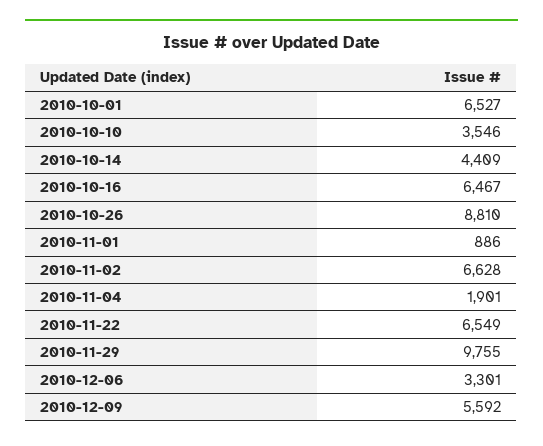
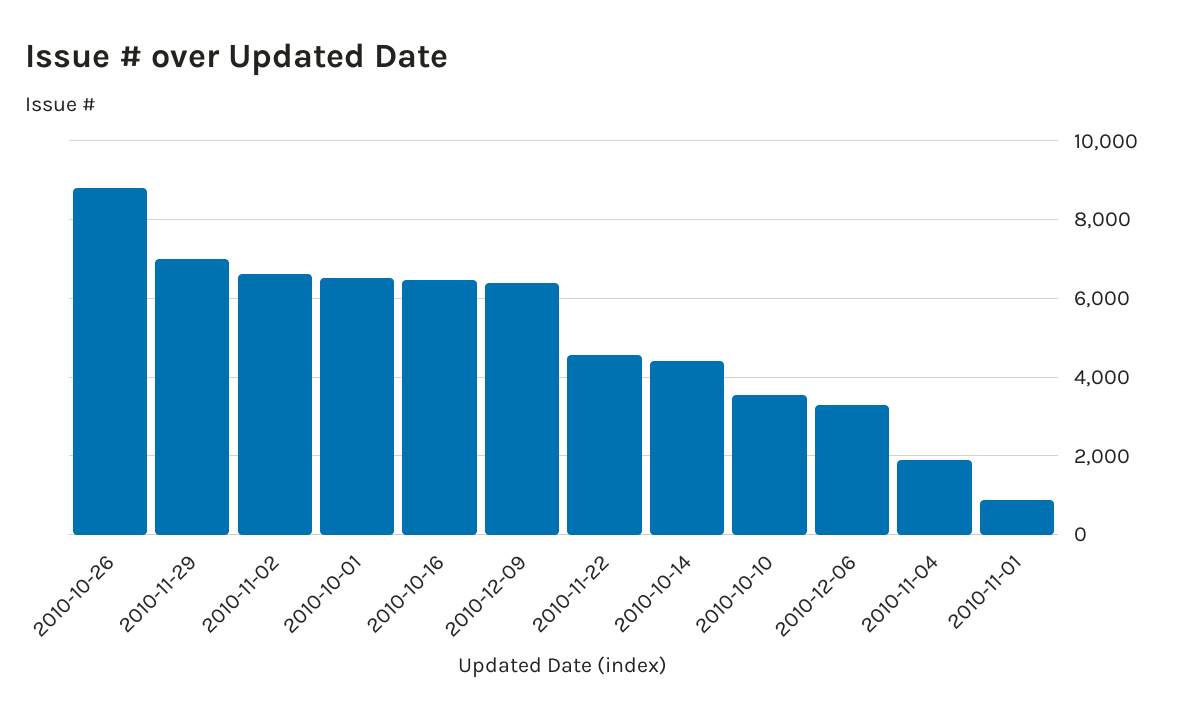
  {
    "2010-10-01": 6527,
    "2010-10-10": 3546,
    "2010-10-14": 4409,
    "2010-10-16": 6467,
    "2010-10-26": 8810,
    "2010-11-01": 886,
    "2010-11-02": 6628,
    "2010-11-04": 1901,
-   "2010-11-22": 6549,
+   "2010-11-22": 4600,
-   "2010-11-29": 9755,
+   "2010-11-29": 7000,
    "2010-12-06": 3301,
-   "2010-12-09": 5592
+   "2010-12-09": 6400
  }

